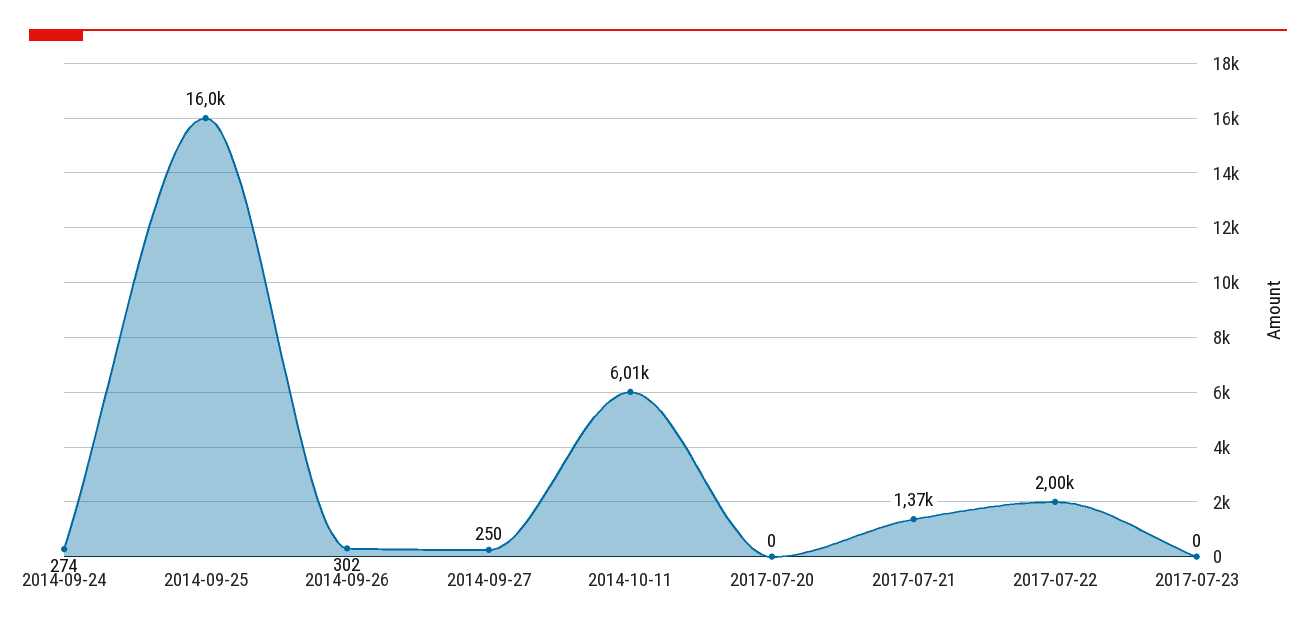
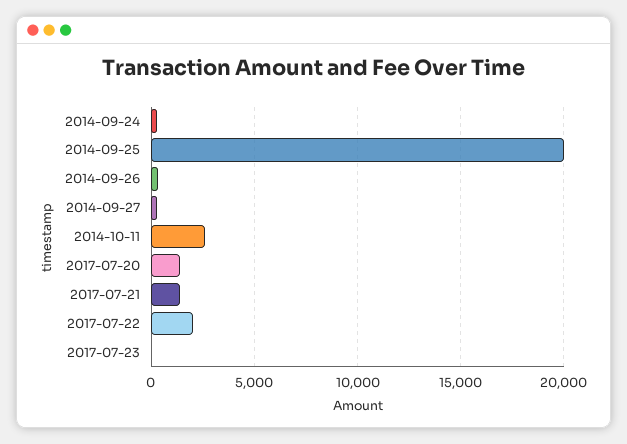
  {
    "2014-09-24": 274,
-   "2014-09-25": 16000,
+   "2014-09-25": 20000,
    "2014-09-26": 302,
    "2014-09-27": 250,
-   "2014-10-11": 6010,
+   "2014-10-11": 2500,
-   "2017-07-20": 0,
+   "2017-07-20": 1500,
    "2017-07-21": 1370,
    "2017-07-22": 2000,
    "2017-07-23": 0
  }

